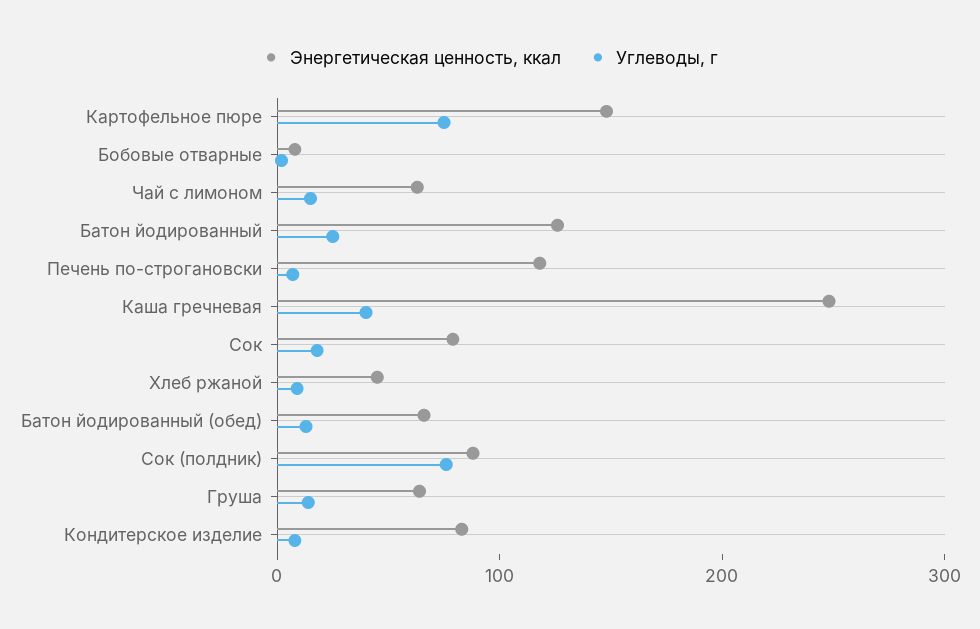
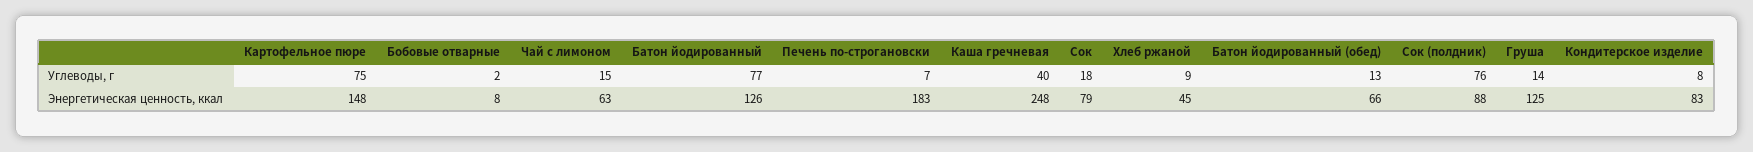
  {
    "Энергетическая ценность, ккал": {
      "Картофельное пюре": 148,
      "Бобовые отварные": 8,
      "Чай с лимоном": 63,
      "Батон йодированный": 126,
-     "Печень по-строгановски": 120,
+     "Печень по-строгановски": 183,
      "Каша гречневая": 248,
      "Сок": 79,
      "Хлеб ржаной": 45,
      "Батон йодированный (обед)": 66,
      "Сок (полдник)": 88,
-     "Груша": 60,
+     "Груша": 125,
      "Кондитерское изделие": 83
    },
    "Углеводы, г": {
      "Картофельное пюре": 75,
      "Бобовые отварные": 2,
      "Чай с лимоном": 15,
-     "Батон йодированный": 20,
+     "Батон йодированный": 77,
      "Печень по-строгановски": 7,
      "Каша гречневая": 40,
      "Сок": 18,
      "Хлеб ржаной": 9,
      "Батон йодированный (обед)": 13,
      "Сок (полдник)": 76,
      "Груша": 14,
      "Кондитерское изделие": 8
    }
  }

